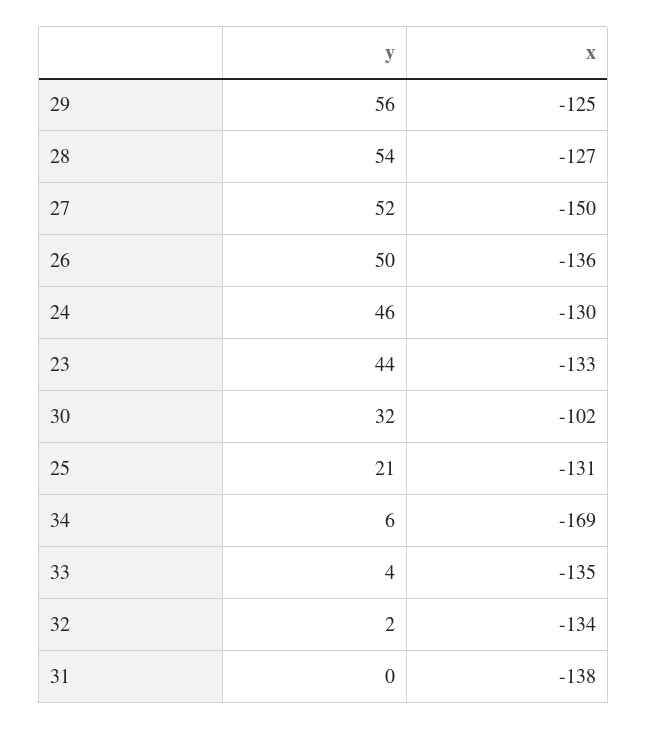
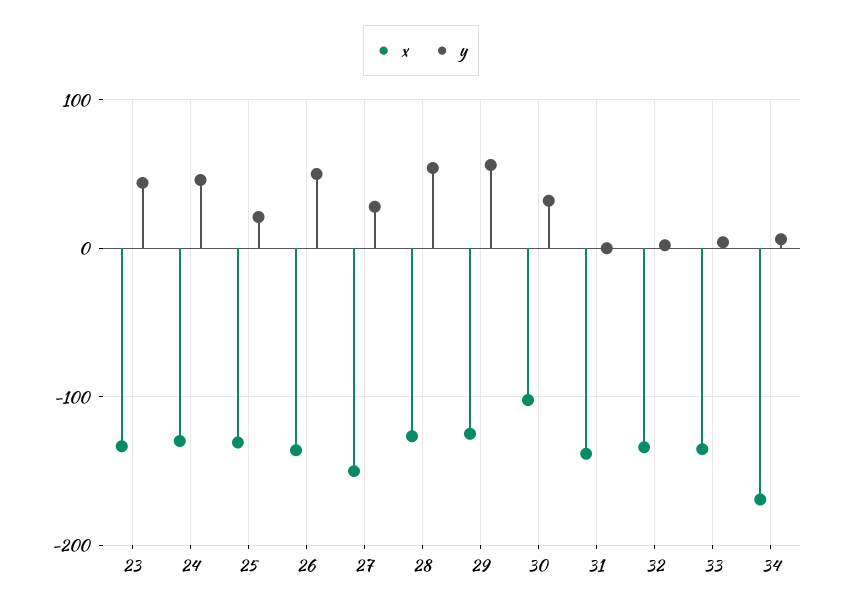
  {
    "y": {
      "29": 56,
      "28": 54,
-     "27": 52,
+     "27": 30,
      "26": 50,
      "24": 46,
      "23": 44,
      "30": 32,
      "25": 21,
      "34": 6,
      "33": 4,
      "32": 2,
      "31": 0
    },
    "x": {
      "29": -125,
      "28": -127,
      "27": -150,
      "26": -136,
      "24": -130,
      "23": -133,
      "30": -102,
      "25": -131,
      "34": -169,
      "33": -135,
      "32": -134,
      "31": -138
    }
  }

